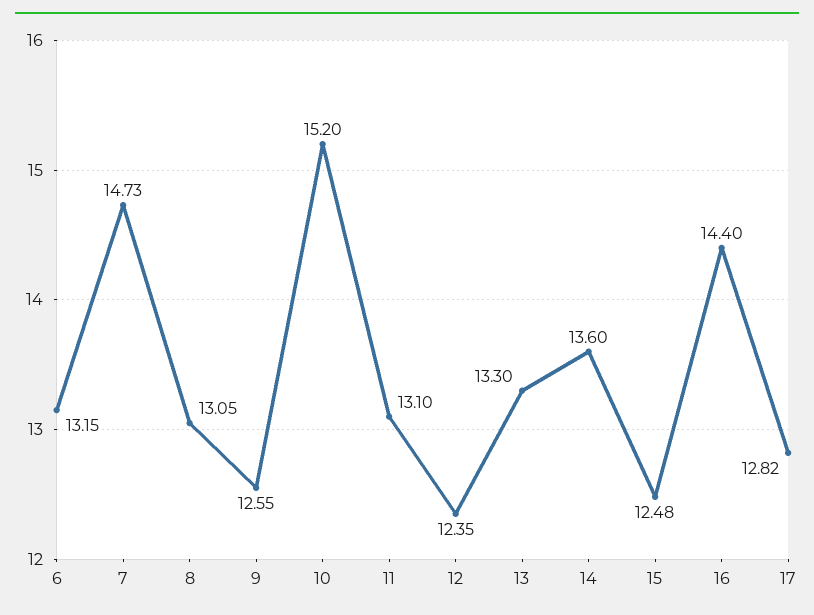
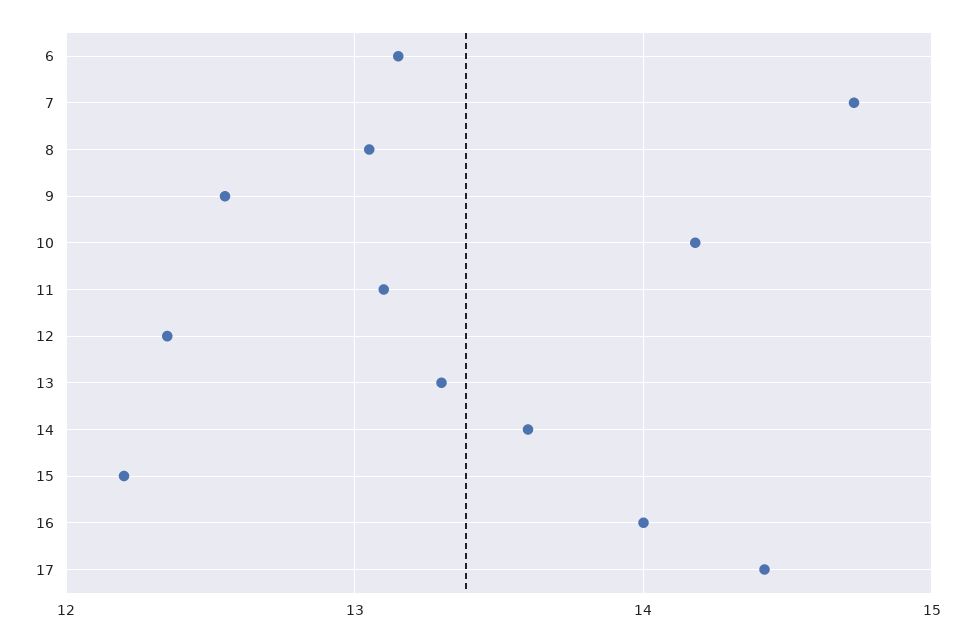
  {
    "6": 13.15,
    "7": 14.73,
    "8": 13.05,
    "9": 12.55,
-   "10": 15.2,
+   "10": 14.2,
    "11": 13.1,
    "12": 12.35,
    "13": 13.3,
    "14": 13.6,
-   "15": 12.48,
+   "15": 12.2,
-   "16": 14.4,
+   "16": 14,
-   "17": 12.82
+   "17": 14.4
  }

